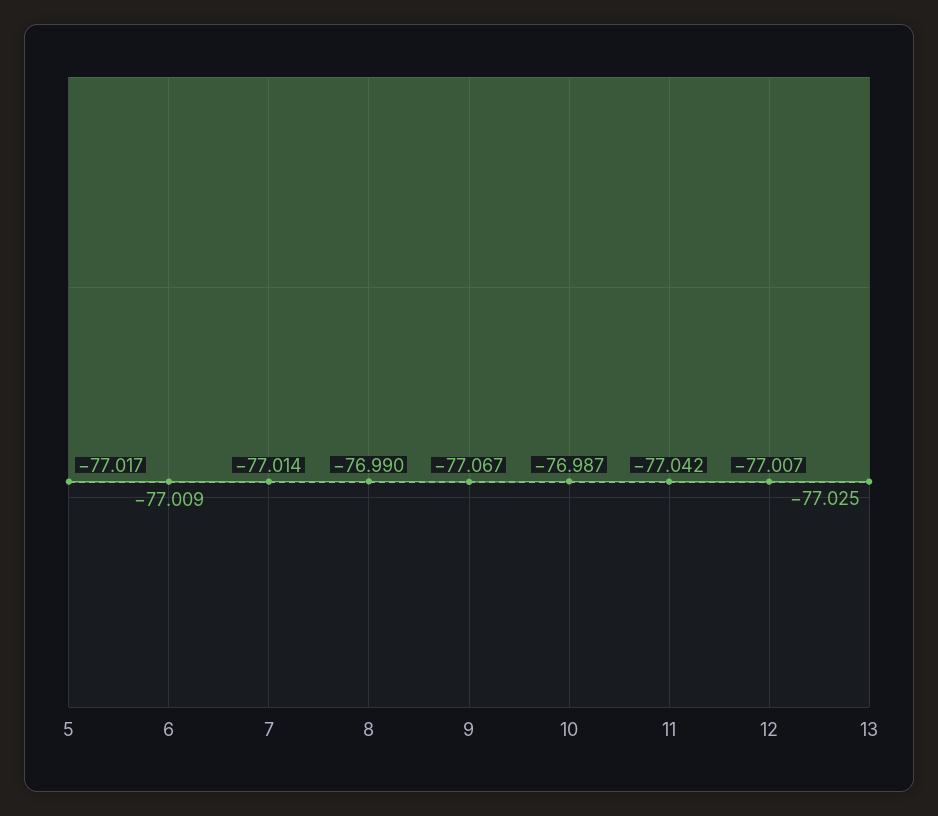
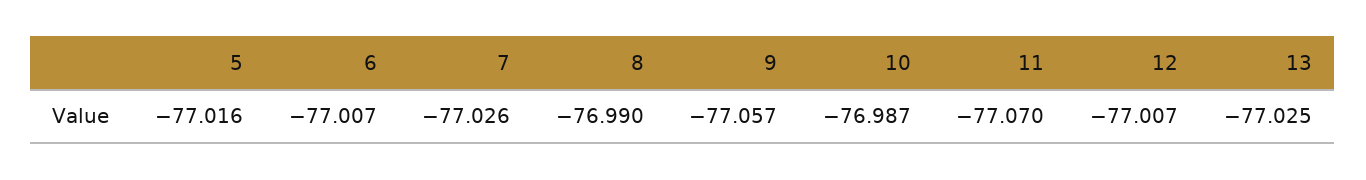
  {
-   "5": -77.017,
+   "5": -77.016,
-   "6": -77.009,
+   "6": -77.007,
-   "7": -77.014,
+   "7": -77.026,
    "8": -76.99,
-   "9": -77.067,
+   "9": -77.057,
    "10": -76.987,
-   "11": -77.042,
+   "11": -77.07,
    "12": -77.007,
    "13": -77.025
  }

